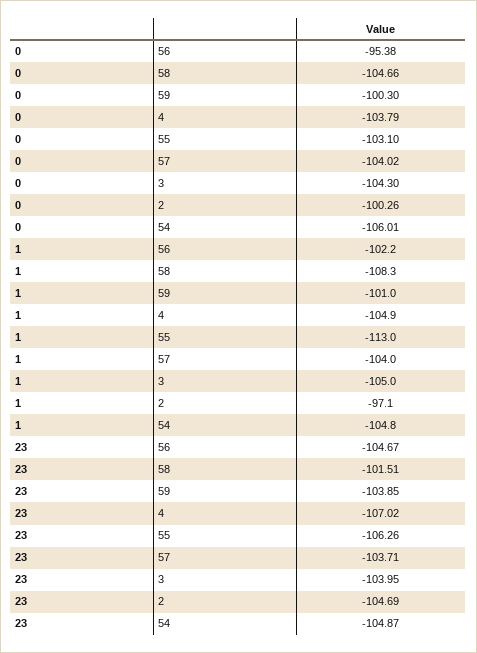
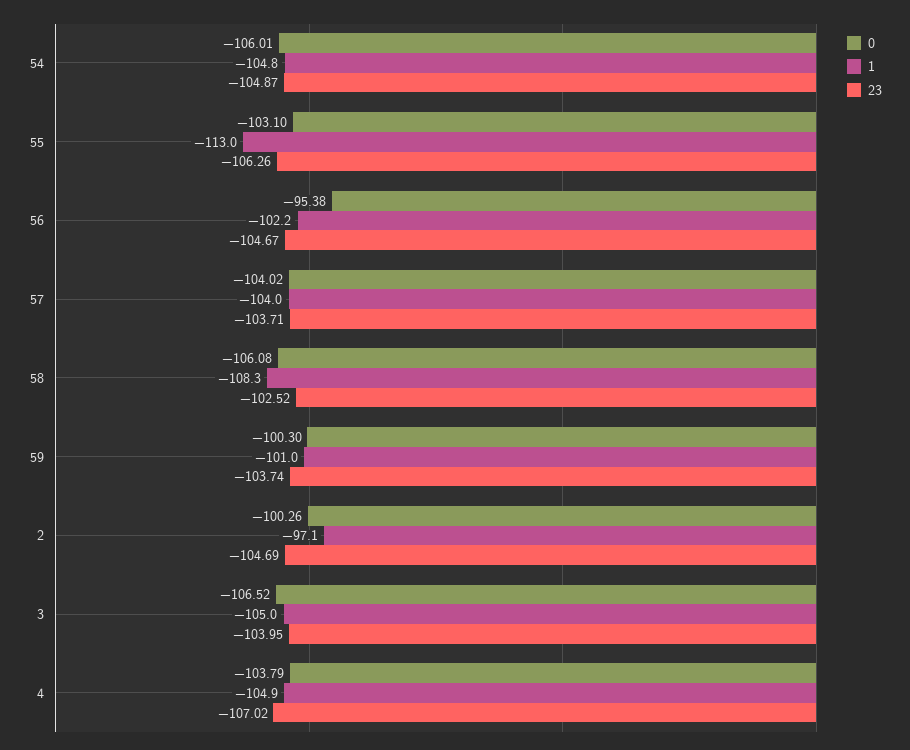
  {
    "0": {
      "56": -95.38,
-     "58": -104.66,
+     "58": -106.08,
      "59": -100.3,
      "4": -103.79,
      "55": -103.1,
      "57": -104.02,
-     "3": -104.3,
+     "3": -106.52,
      "2": -100.26,
      "54": -106.01
    },
    "1": {
      "56": -102.2,
      "58": -108.3,
      "59": -101,
      "4": -104.9,
      "55": -113,
      "57": -104,
      "3": -105,
      "2": -97.1,
      "54": -104.8
    },
    "23": {
      "56": -104.67,
-     "58": -101.51,
+     "58": -102.52,
-     "59": -103.85,
+     "59": -103.74,
      "4": -107.02,
      "55": -106.26,
      "57": -103.71,
      "3": -103.95,
      "2": -104.69,
      "54": -104.87
    }
  }

